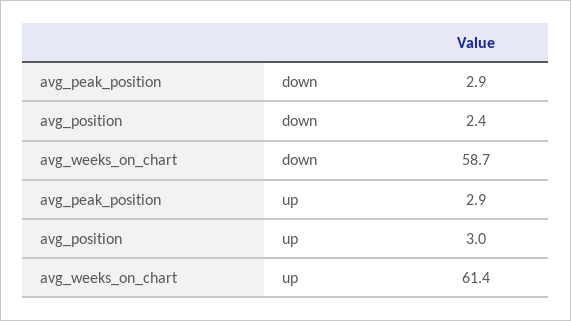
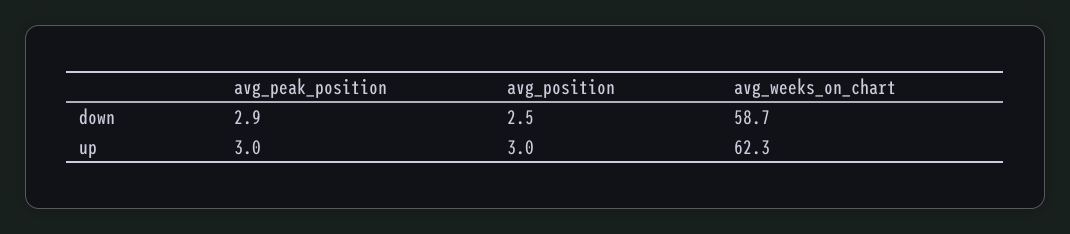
  {
    "avg_peak_position": {
      "down": 2.9,
-     "up": 2.9
+     "up": 3
    },
    "avg_position": {
-     "down": 2.4,
+     "down": 2.5,
      "up": 3
    },
    "avg_weeks_on_chart": {
      "down": 58.7,
-     "up": 61.4
+     "up": 62.3
    }
  }

